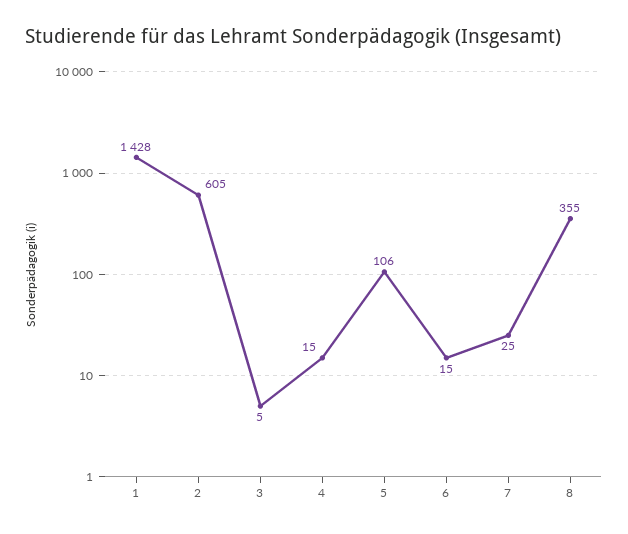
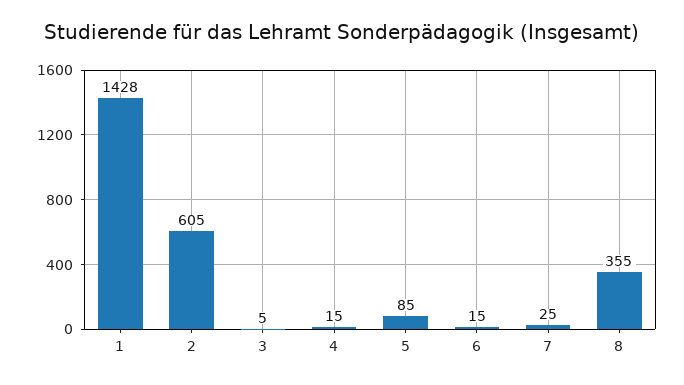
  {
    "1": 1428,
    "2": 605,
    "3": 5,
    "4": 15,
-   "5": 106,
+   "5": 85,
    "6": 15,
    "7": 25,
    "8": 355
  }

